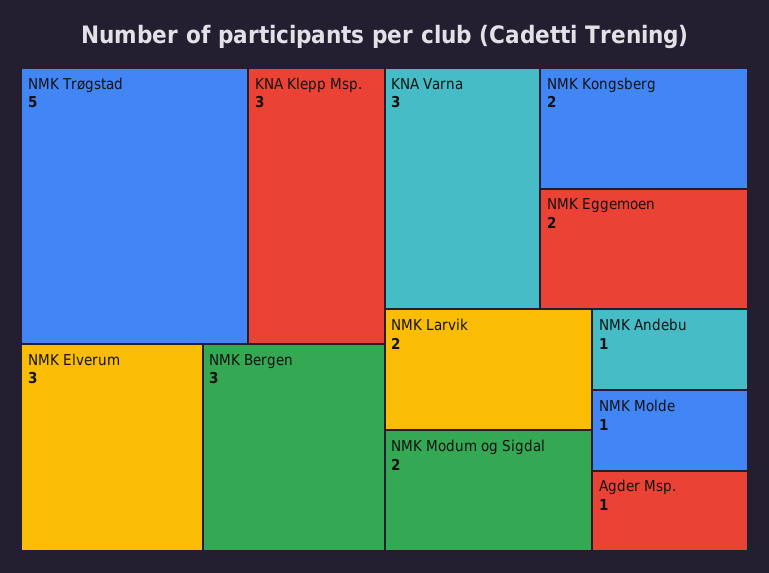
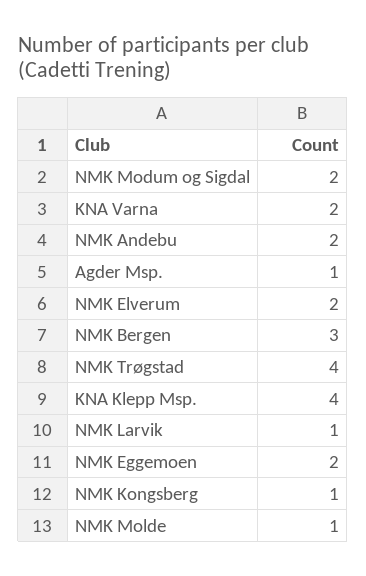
  {
-   "NMK Trøgstad": 5,
+   "NMK Trøgstad": 4,
-   "KNA Klepp Msp.": 3,
+   "KNA Klepp Msp.": 4,
-   "NMK Elverum": 3,
+   "NMK Elverum": 2,
    "NMK Bergen": 3,
-   "KNA Varna": 3,
+   "KNA Varna": 2,
-   "NMK Kongsberg": 2,
+   "NMK Kongsberg": 1,
    "NMK Eggemoen": 2,
-   "NMK Larvik": 2,
+   "NMK Larvik": 1,
    "NMK Modum og Sigdal": 2,
-   "NMK Andebu": 1,
+   "NMK Andebu": 2,
    "NMK Molde": 1,
    "Agder Msp.": 1
  }

